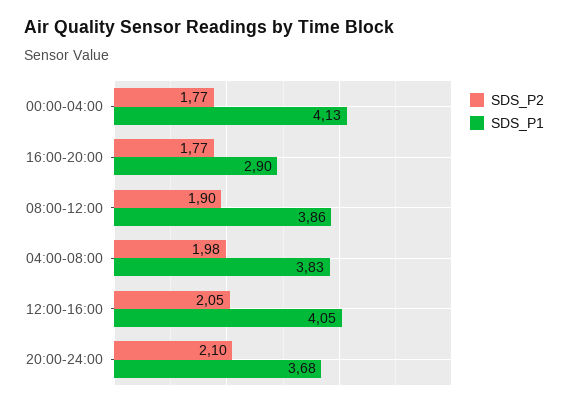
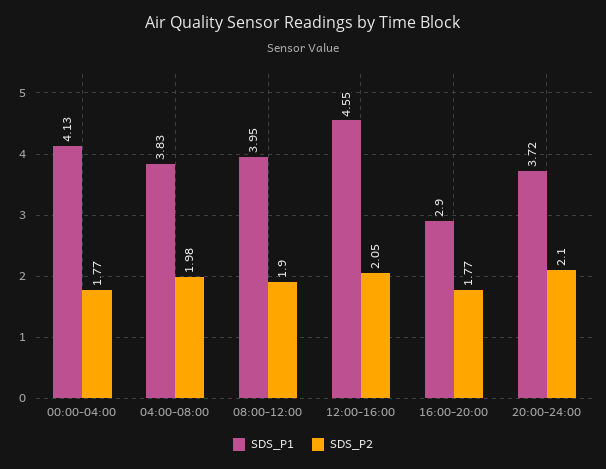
  {
    "SDS_P2": {
      "00:00-04:00": 1.77,
      "16:00-20:00": 1.77,
      "08:00-12:00": 1.9,
      "04:00-08:00": 1.98,
      "12:00-16:00": 2.05,
      "20:00-24:00": 2.1
    },
    "SDS_P1": {
      "00:00-04:00": 4.13,
      "16:00-20:00": 2.9,
-     "08:00-12:00": 3.86,
+     "08:00-12:00": 3.95,
      "04:00-08:00": 3.83,
-     "12:00-16:00": 4.05,
+     "12:00-16:00": 4.55,
-     "20:00-24:00": 3.68
+     "20:00-24:00": 3.72
    }
  }

